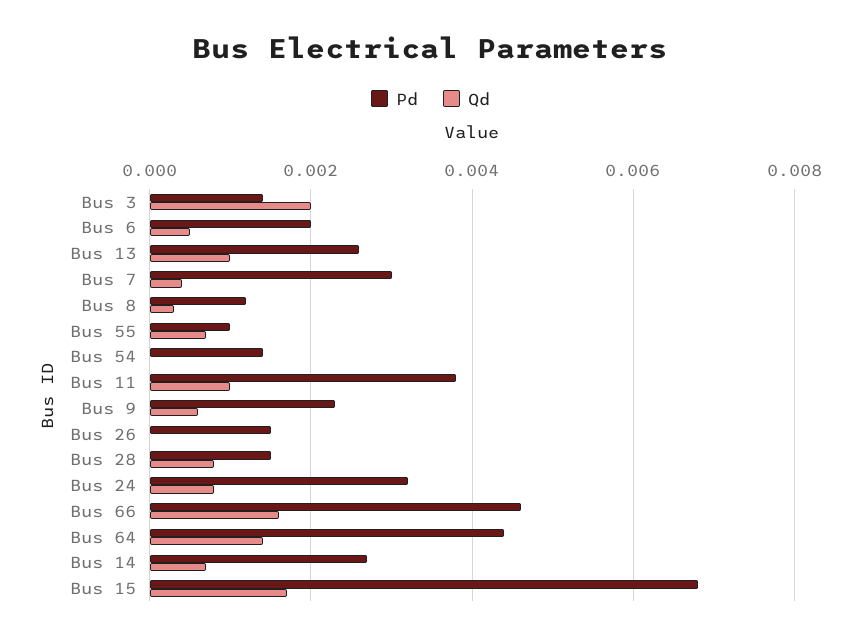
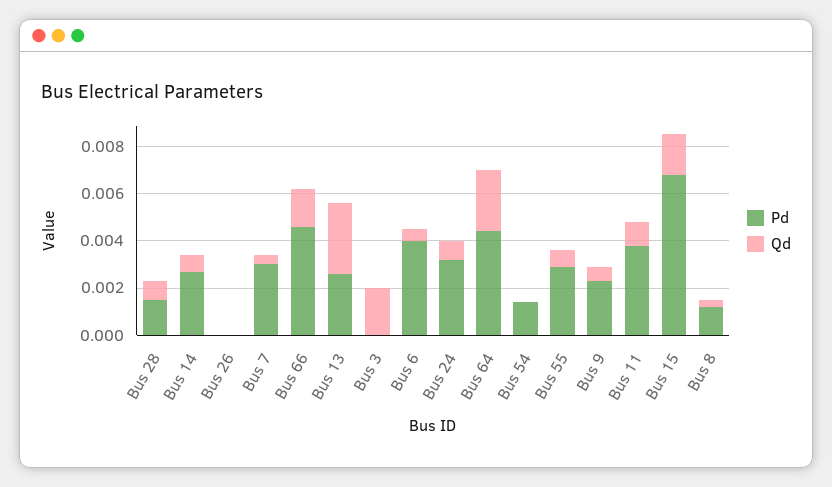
  {
    "Pd": {
-     "Bus 3": 0.0015,
+     "Bus 3": 0,
-     "Bus 6": 0.002,
+     "Bus 6": 0.004,
      "Bus 13": 0.0025,
      "Bus 7": 0.003,
      "Bus 8": 0.001,
-     "Bus 55": 0.001,
+     "Bus 55": 0.003,
      "Bus 54": 0.0015,
      "Bus 11": 0.004,
      "Bus 9": 0.0025,
-     "Bus 26": 0.0015,
+     "Bus 26": 0,
      "Bus 28": 0.0015,
      "Bus 24": 0.003,
      "Bus 66": 0.0045,
      "Bus 64": 0.0045,
      "Bus 14": 0.0025,
      "Bus 15": 0.007
    },
    "Qd": {
      "Bus 3": 0.002,
      "Bus 6": 0.0005,
-     "Bus 13": 0.001,
+     "Bus 13": 0.003,
      "Bus 7": 0.0005,
      "Bus 8": 0.0005,
      "Bus 55": 0.0005,
      "Bus 54": 0,
      "Bus 11": 0.001,
      "Bus 9": 0.0005,
      "Bus 26": 0,
      "Bus 28": 0.001,
      "Bus 24": 0.001,
      "Bus 66": 0.0015,
-     "Bus 64": 0.0015,
+     "Bus 64": 0.0025,
      "Bus 14": 0.0005,
      "Bus 15": 0.0015
    }
  }

